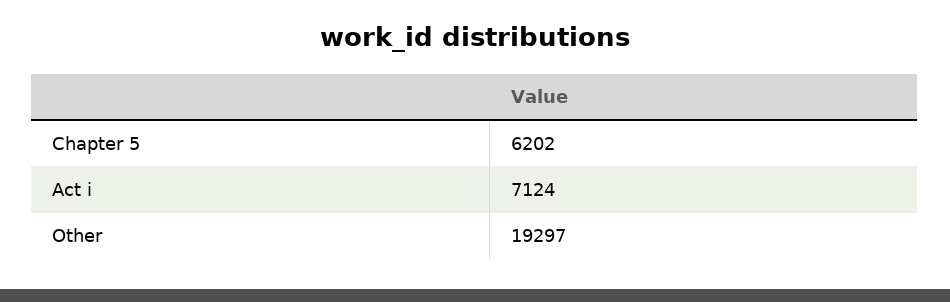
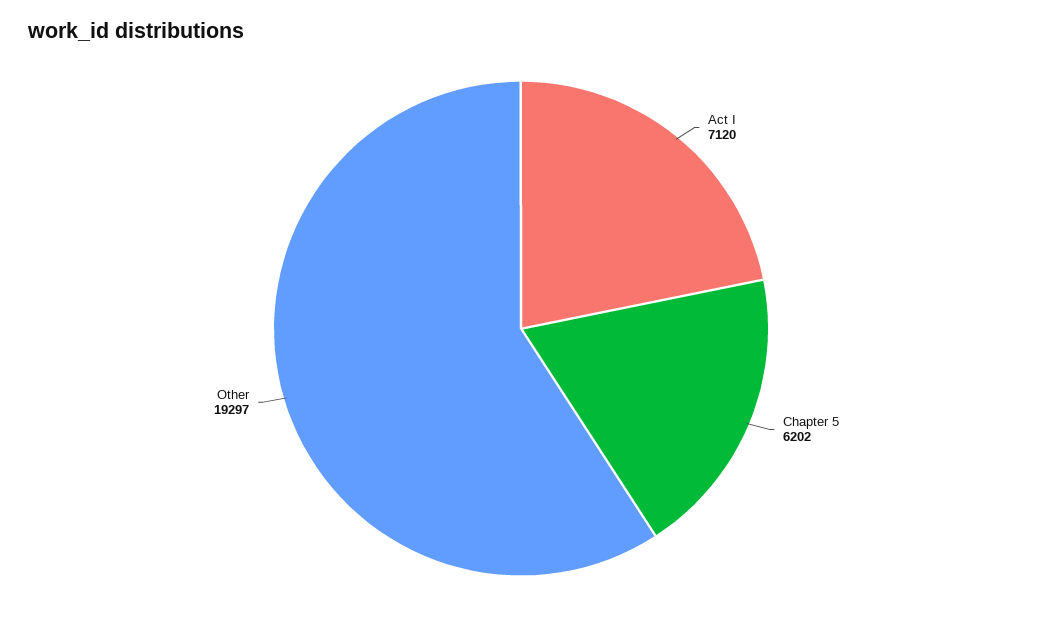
  {
    "Chapter 5": 6202,
-   "Act i": 7124,
+   "Act i": 7120,
    "Other": 19297
  }

